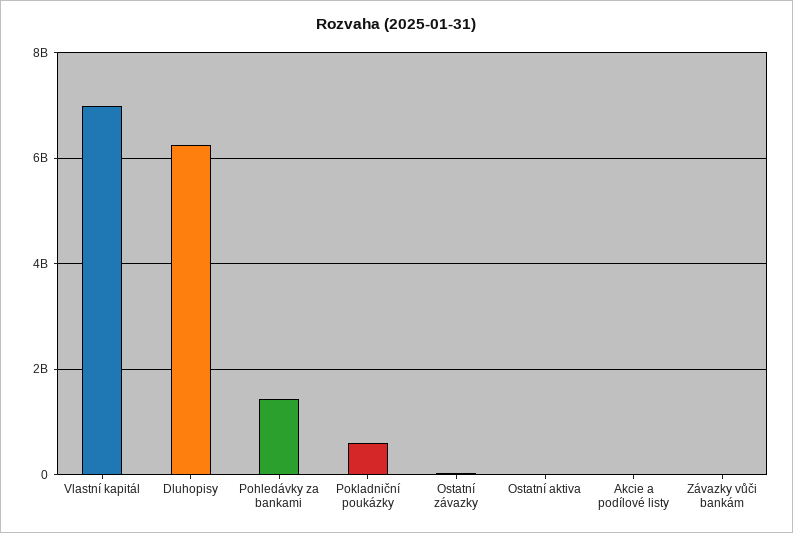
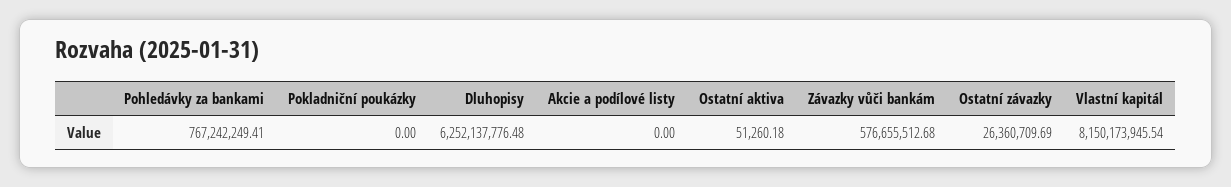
  {
-   "Vlastní kapitál": 7000000000,
+   "Vlastní kapitál": 8150173945.54,
    "Dluhopisy": 6252137776.48,
-   "Pohledávky za bankami": 1400000000,
+   "Pohledávky za bankami": 767242249.41,
-   "Pokladniční poukázky": 600000000,
+   "Pokladniční poukázky": 0,
    "Ostatní závazky": 26360709.69,
    "Ostatní aktiva": 51260.18,
    "Akcie a podílové listy": 0,
-   "Závazky vůči bankám": 0
+   "Závazky vůči bankám": 576655512.68
  }

